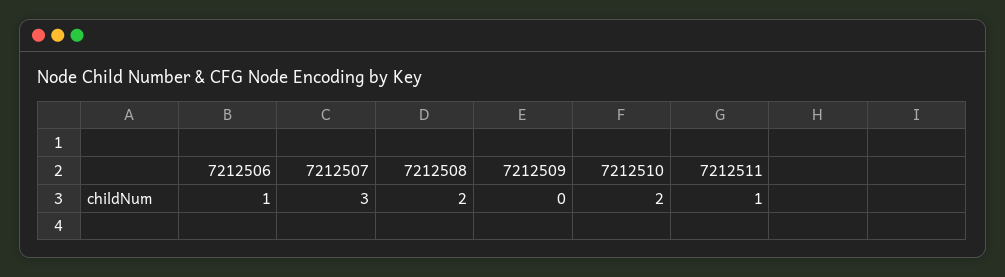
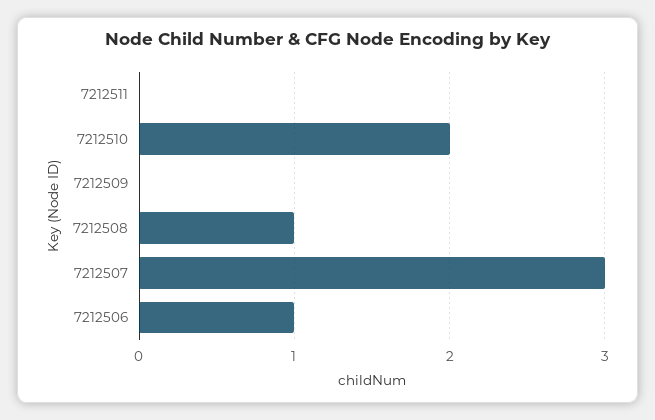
  {
    "7212506": 1,
    "7212507": 3,
-   "7212508": 2,
+   "7212508": 1,
    "7212509": 0,
    "7212510": 2,
-   "7212511": 1
+   "7212511": 0
  }

